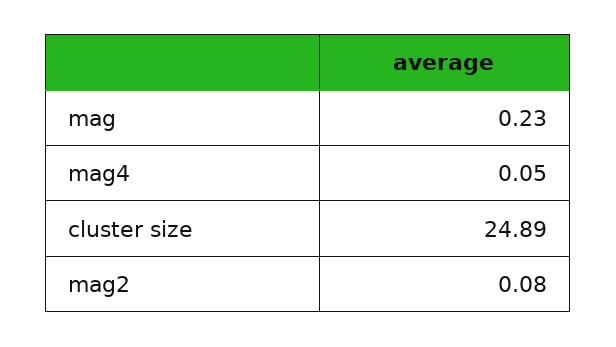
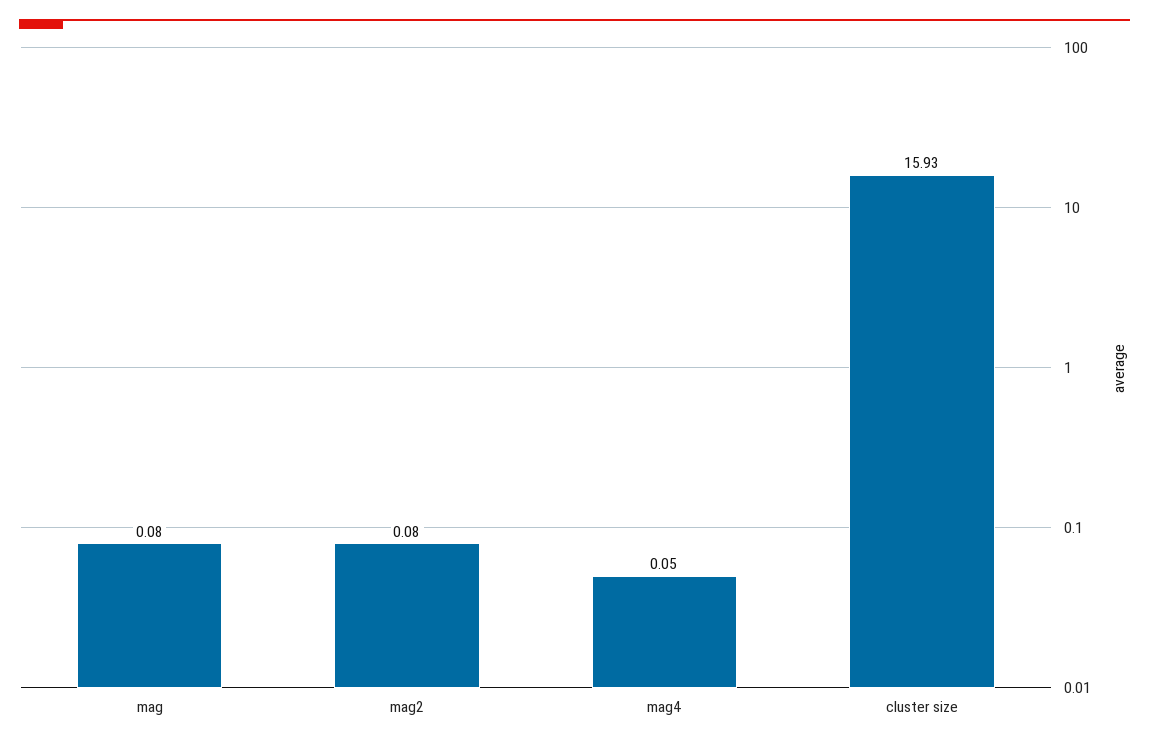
  {
-   "mag": 0.23,
+   "mag": 0.08,
    "mag4": 0.05,
-   "cluster size": 24.89,
+   "cluster size": 15.93,
    "mag2": 0.08
  }

